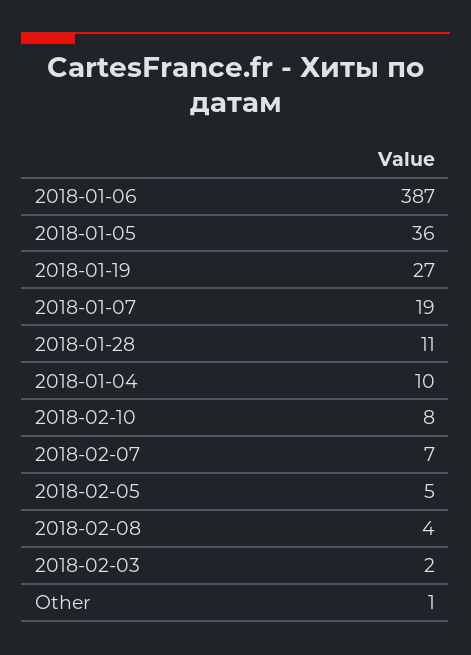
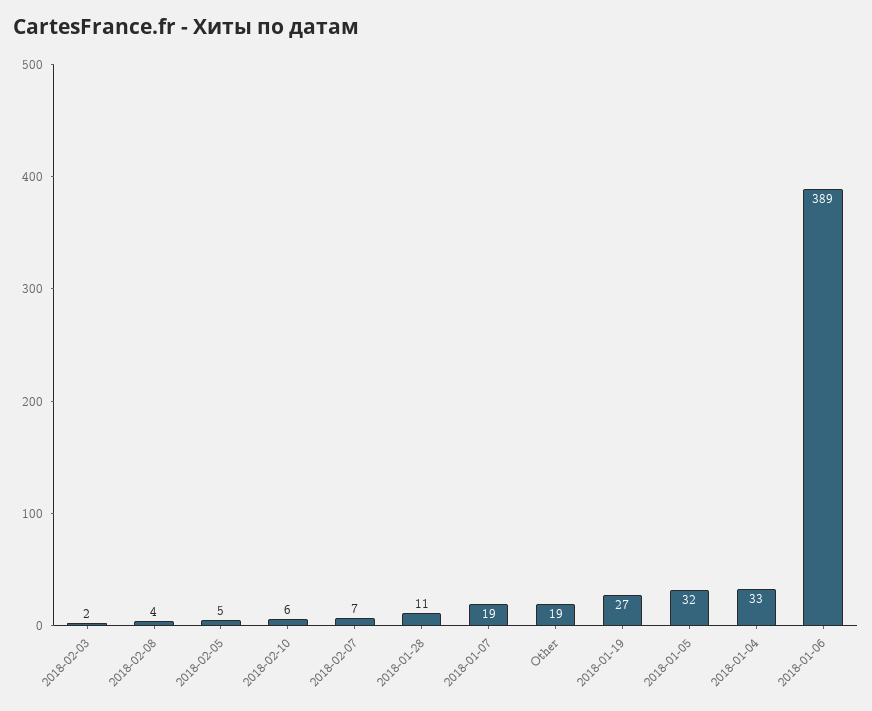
  {
-   "2018-01-06": 387,
+   "2018-01-06": 389,
-   "2018-01-05": 36,
+   "2018-01-05": 32,
    "2018-01-19": 27,
    "2018-01-07": 19,
    "2018-01-28": 11,
-   "2018-01-04": 10,
+   "2018-01-04": 33,
-   "2018-02-10": 8,
+   "2018-02-10": 6,
    "2018-02-07": 7,
    "2018-02-05": 5,
    "2018-02-08": 4,
    "2018-02-03": 2,
-   "Other": 1
+   "Other": 19
  }

